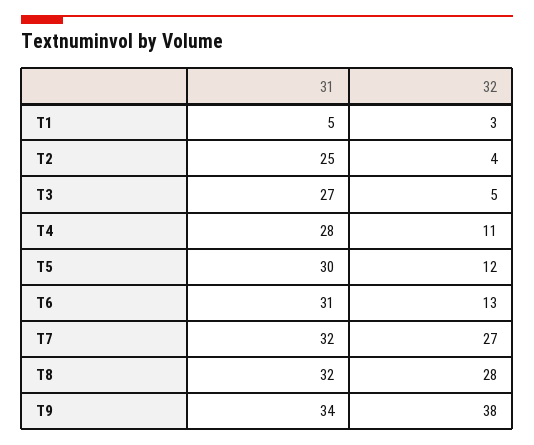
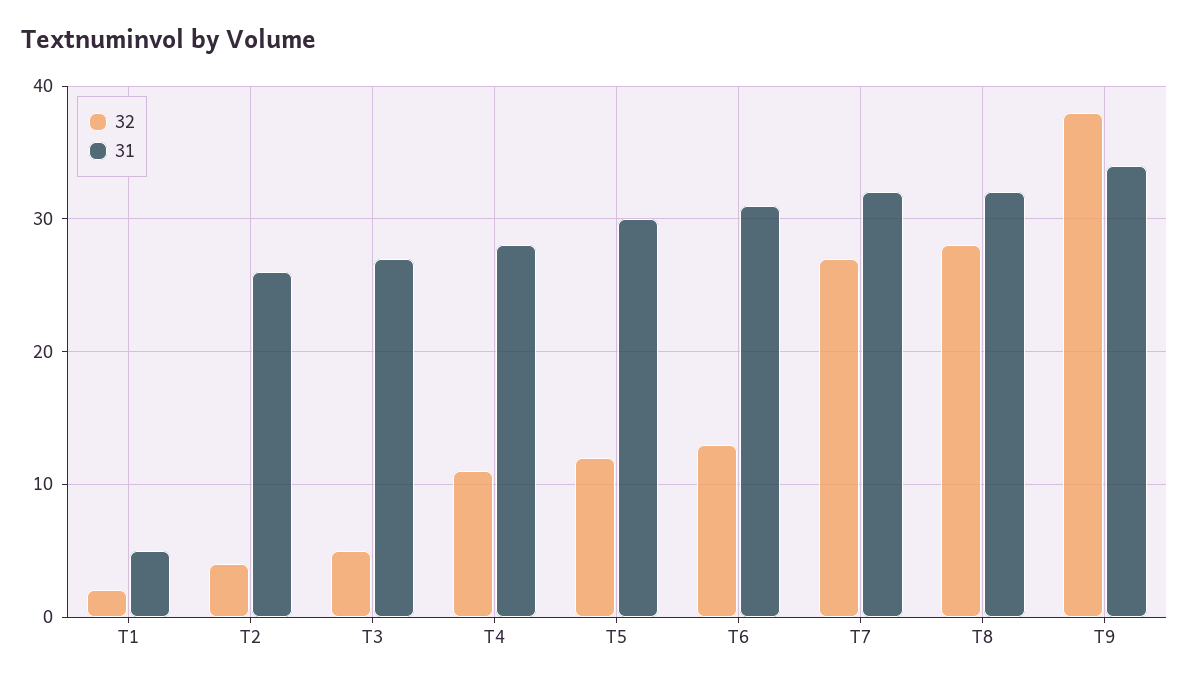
  {
    "31": {
      "T1": 5,
-     "T2": 25,
+     "T2": 26,
      "T3": 27,
      "T4": 28,
      "T5": 30,
      "T6": 31,
      "T7": 32,
      "T8": 32,
      "T9": 34
    },
    "32": {
-     "T1": 3,
+     "T1": 2,
      "T2": 4,
      "T3": 5,
      "T4": 11,
      "T5": 12,
      "T6": 13,
      "T7": 27,
      "T8": 28,
      "T9": 38
    }
  }

